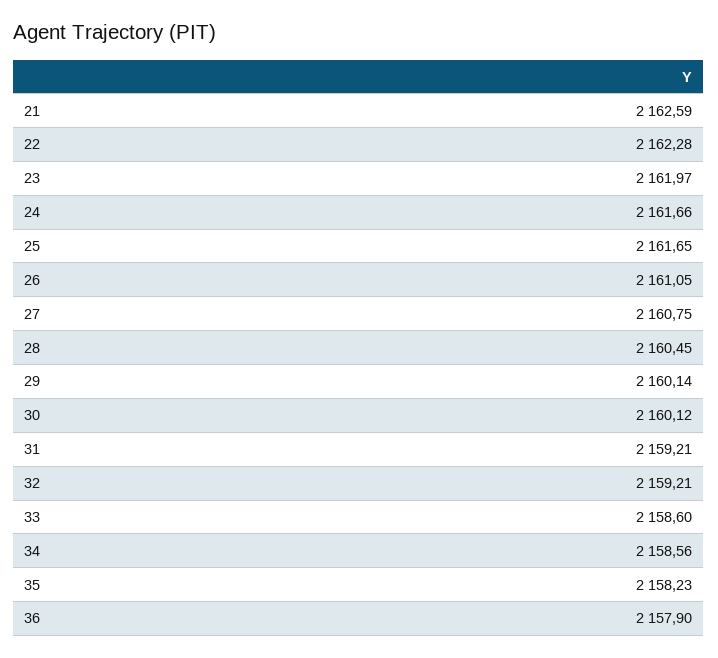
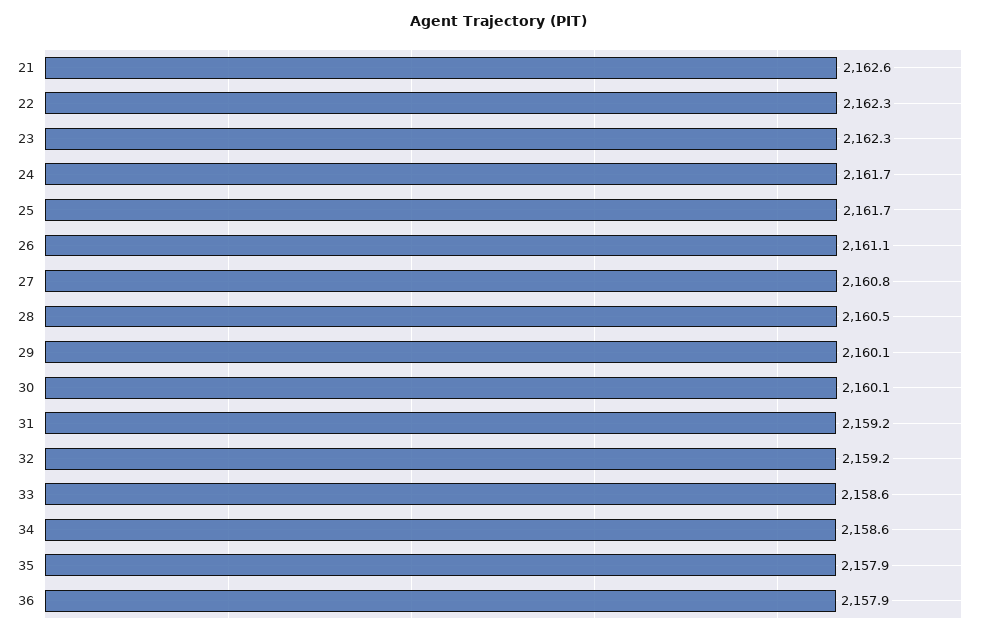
  {
    "21": 2162.59,
    "22": 2162.28,
-   "23": 2161.97,
+   "23": 2162.3,
    "24": 2161.66,
    "25": 2161.65,
    "26": 2161.05,
    "27": 2160.75,
    "28": 2160.45,
    "29": 2160.14,
    "30": 2160.12,
    "31": 2159.21,
    "32": 2159.21,
    "33": 2158.6,
    "34": 2158.56,
-   "35": 2158.23,
+   "35": 2157.9,
    "36": 2157.9
  }

